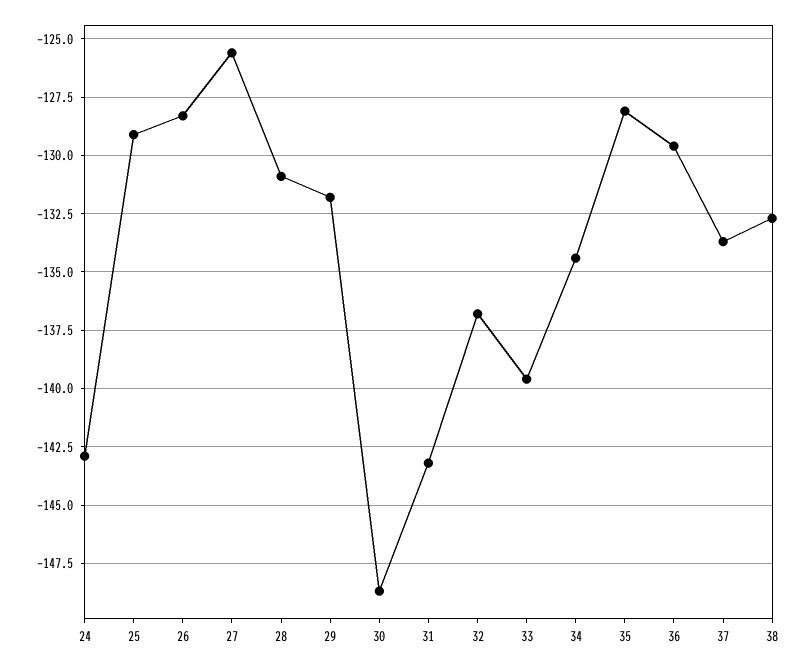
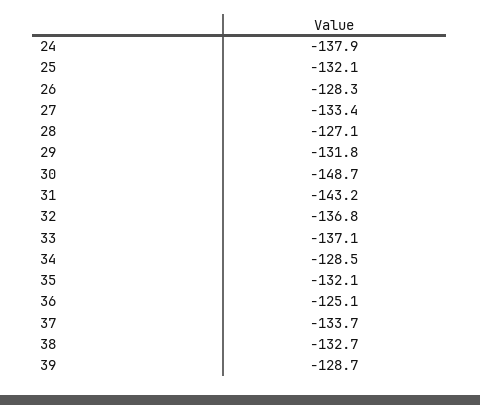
  {
-   "24": -143,
+   "24": -137.9,
-   "25": -129,
+   "25": -132.1,
    "26": -128.3,
-   "27": -125.5,
+   "27": -133.4,
-   "28": -131,
+   "28": -127.1,
    "29": -131.8,
    "30": -148.7,
    "31": -143.2,
    "32": -136.8,
-   "33": -139.5,
+   "33": -137.1,
-   "34": -134.5,
+   "34": -128.5,
-   "35": -128,
+   "35": -132.1,
-   "36": -129.5,
+   "36": -125.1,
    "37": -133.7,
-   "38": -132.7
+   "38": -132.7,
+   "39": -128.7
  }

